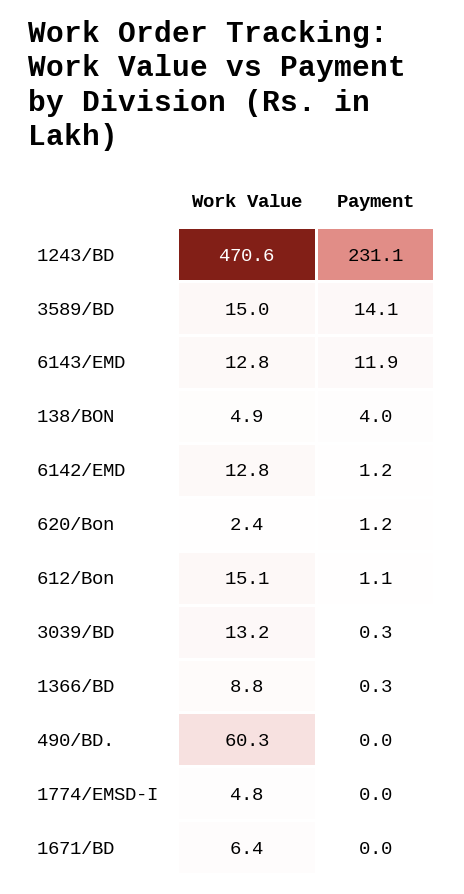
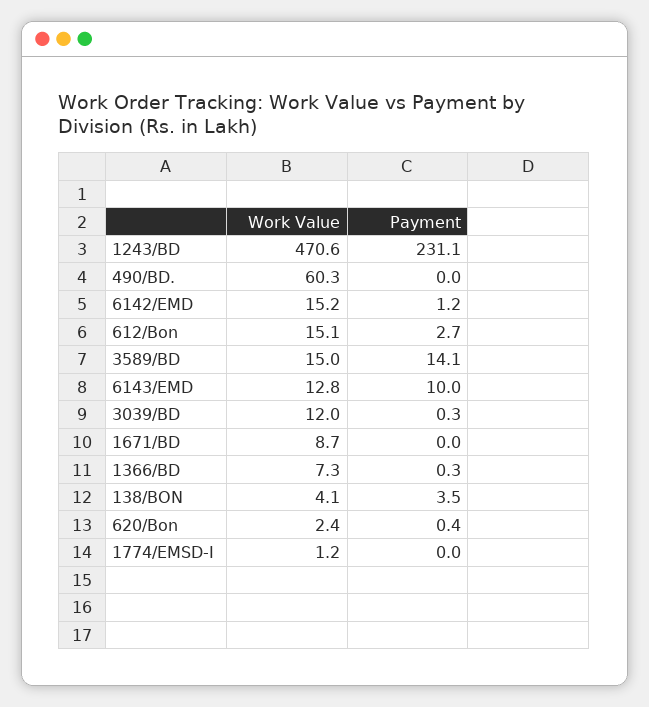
  {
    "Work Value": {
      "1243/BD": 470.6,
      "3589/BD": 15,
      "6143/EMD": 12.8,
-     "138/BON": 4.9,
+     "138/BON": 4.1,
-     "6142/EMD": 12.8,
+     "6142/EMD": 15.2,
      "620/Bon": 2.4,
      "612/Bon": 15.1,
-     "3039/BD": 13.2,
+     "3039/BD": 12,
-     "1366/BD": 8.8,
+     "1366/BD": 7.3,
      "490/BD.": 60.3,
-     "1774/EMSD-I": 4.8,
+     "1774/EMSD-I": 1.2,
-     "1671/BD": 6.4
+     "1671/BD": 8.7
    },
    "Payment": {
      "1243/BD": 231.1,
      "3589/BD": 14.1,
-     "6143/EMD": 11.9,
+     "6143/EMD": 10,
-     "138/BON": 4,
+     "138/BON": 3.5,
      "6142/EMD": 1.2,
-     "620/Bon": 1.2,
+     "620/Bon": 0.4,
-     "612/Bon": 1.1,
+     "612/Bon": 2.7,
      "3039/BD": 0.3,
      "1366/BD": 0.3,
      "490/BD.": 0,
      "1774/EMSD-I": 0,
      "1671/BD": 0
    }
  }

